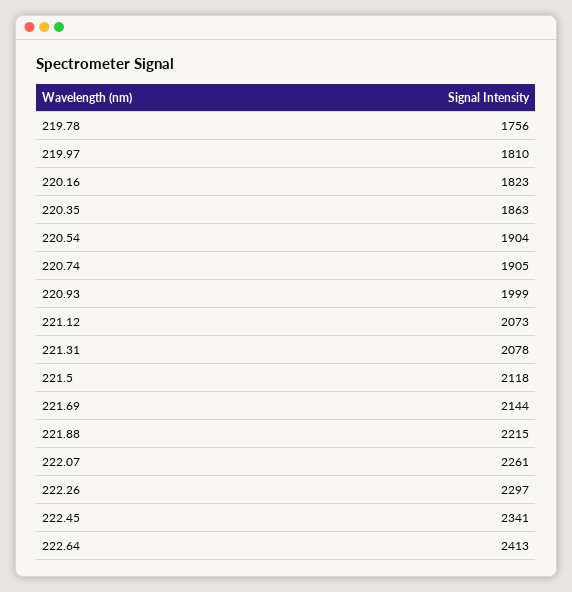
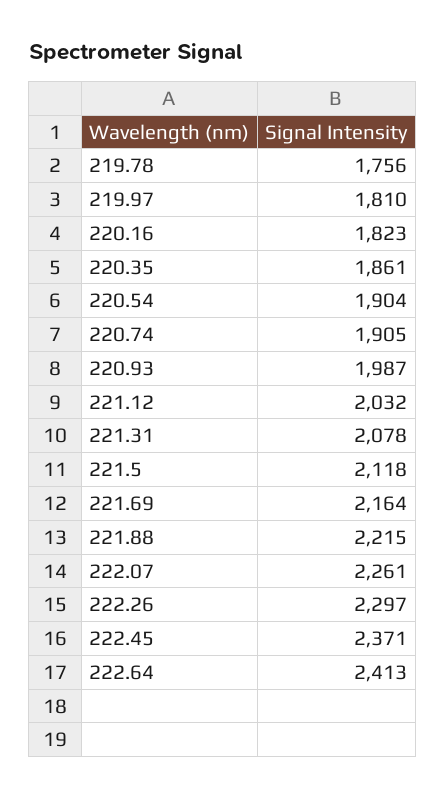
  {
    "219.78": 1756,
    "219.97": 1810,
    "220.16": 1823,
-   "220.35": 1863,
+   "220.35": 1861,
    "220.54": 1904,
    "220.74": 1905,
-   "220.93": 1999,
+   "220.93": 1987,
-   "221.12": 2073,
+   "221.12": 2032,
    "221.31": 2078,
    "221.5": 2118,
-   "221.69": 2144,
+   "221.69": 2164,
    "221.88": 2215,
    "222.07": 2261,
    "222.26": 2297,
-   "222.45": 2341,
+   "222.45": 2371,
    "222.64": 2413
  }

